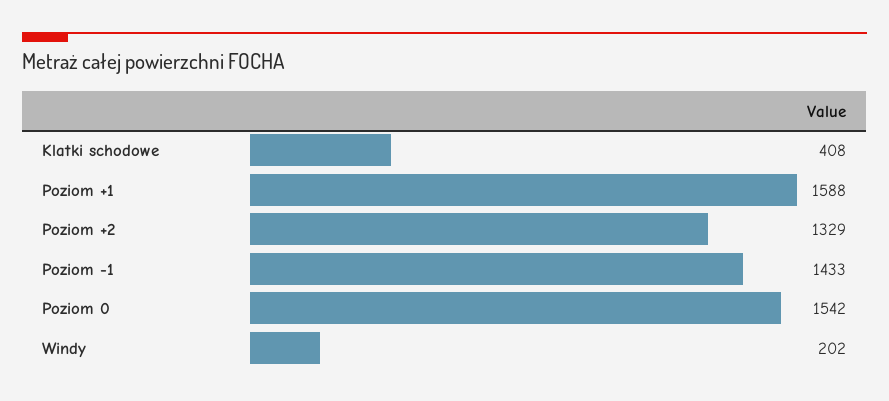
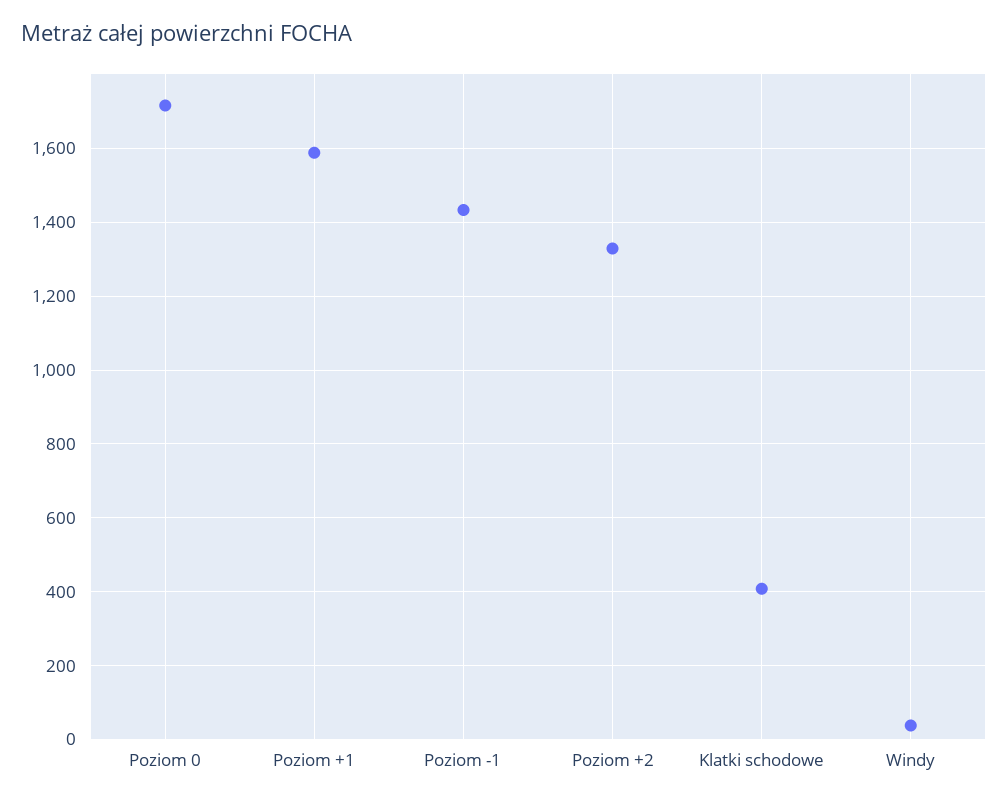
  {
    "Klatki schodowe": 408,
    "Poziom +1": 1588,
    "Poziom +2": 1329,
    "Poziom -1": 1433,
-   "Poziom 0": 1542,
+   "Poziom 0": 1720,
-   "Windy": 202
+   "Windy": 40
  }

